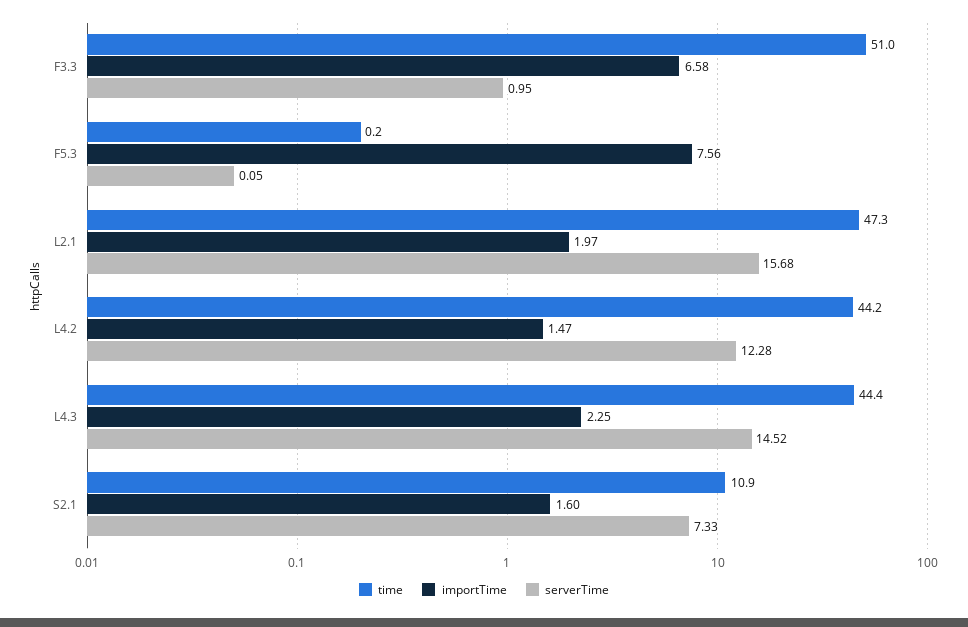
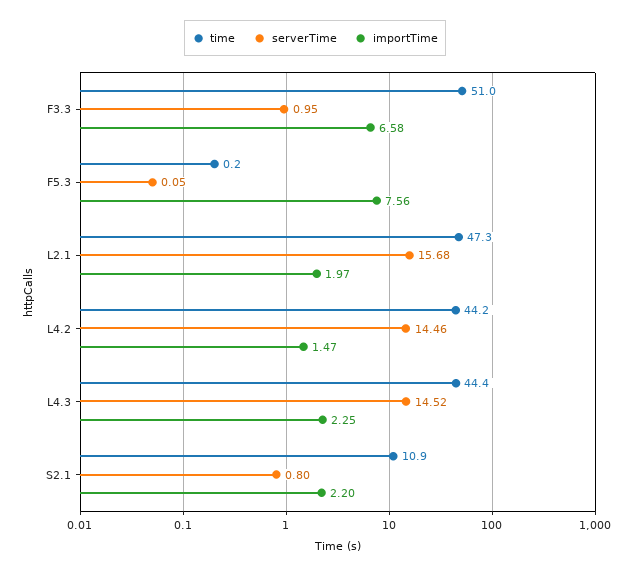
  {
    "time": {
      "F3.3": 51,
      "F5.3": 0.2,
      "L2.1": 47.3,
      "L4.2": 44.2,
      "L4.3": 44.4,
      "S2.1": 10.9
    },
    "importTime": {
      "F3.3": 6.58,
      "F5.3": 7.56,
      "L2.1": 1.97,
      "L4.2": 1.47,
      "L4.3": 2.25,
-     "S2.1": 1.6
+     "S2.1": 2.2
    },
    "serverTime": {
      "F3.3": 0.95,
      "F5.3": 0.05,
      "L2.1": 15.68,
-     "L4.2": 12.28,
+     "L4.2": 14.46,
      "L4.3": 14.52,
-     "S2.1": 7.33
+     "S2.1": 0.8
    }
  }

